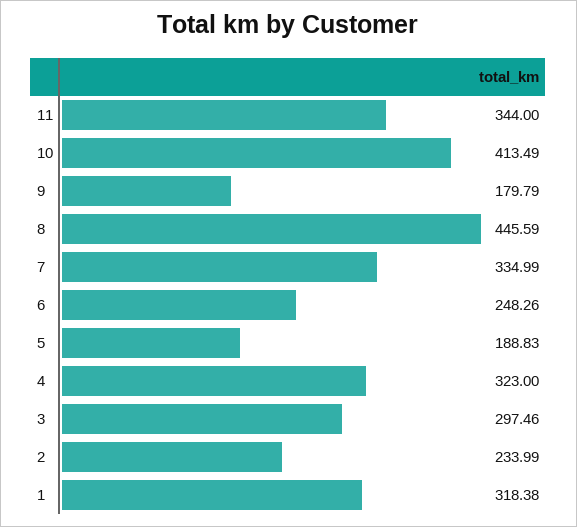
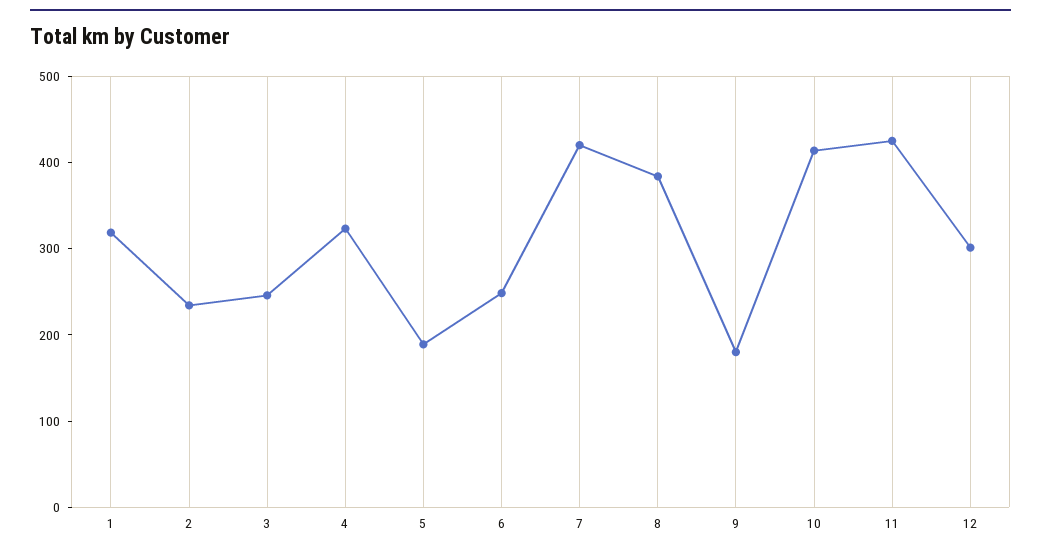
  {
-   "11": 344,
+   "11": 420,
    "10": 413.49,
    "9": 179.79,
-   "8": 445.59,
+   "8": 380,
-   "7": 334.99,
+   "7": 420,
    "6": 248.26,
    "5": 188.83,
    "4": 323,
-   "3": 297.46,
+   "3": 240,
    "2": 233.99,
-   "1": 318.38
+   "1": 318.38,
+   "12": 300
  }

